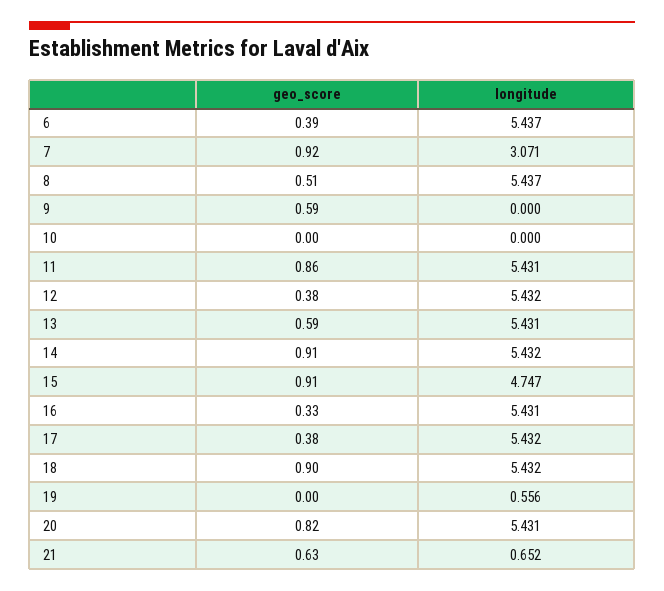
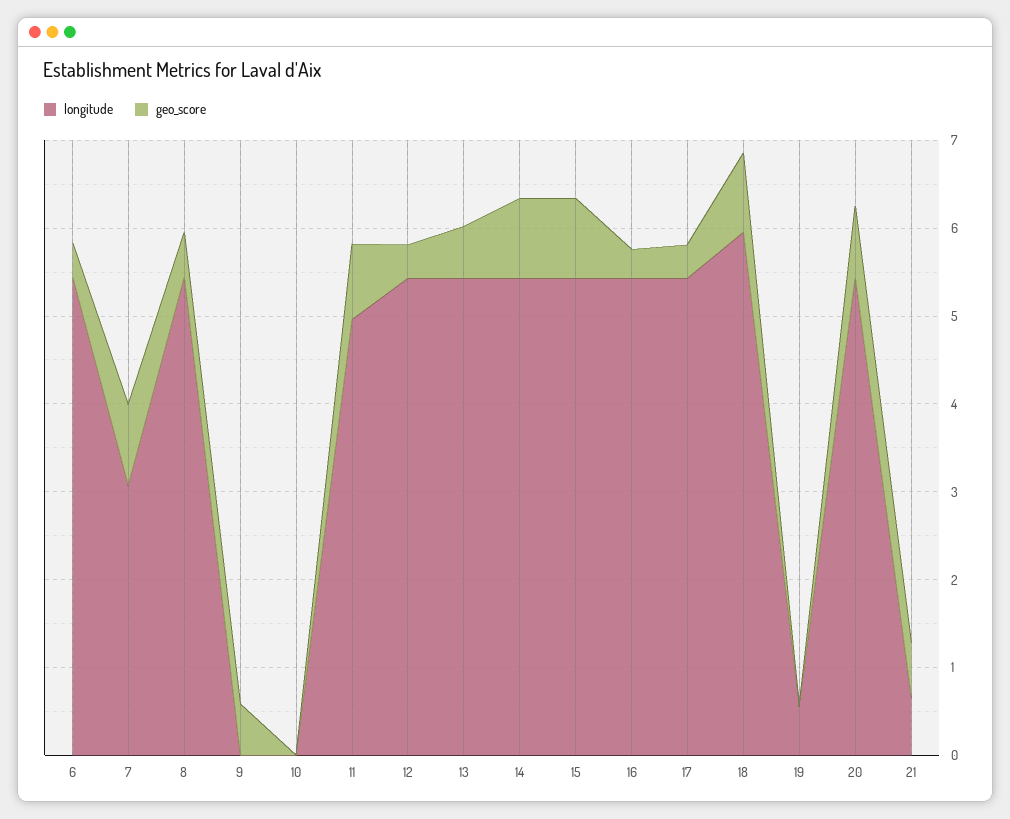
  {
    "geo_score": {
      "6": 0.39,
      "7": 0.92,
      "8": 0.51,
      "9": 0.59,
      "10": 0,
      "11": 0.86,
      "12": 0.38,
      "13": 0.59,
      "14": 0.91,
      "15": 0.91,
      "16": 0.33,
      "17": 0.38,
      "18": 0.9,
      "19": 0,
      "20": 0.82,
      "21": 0.63
    },
    "longitude": {
      "6": 5.437,
      "7": 3.071,
      "8": 5.437,
      "9": 0,
      "10": 0,
-     "11": 5.431,
+     "11": 5,
      "12": 5.432,
      "13": 5.431,
      "14": 5.432,
-     "15": 4.747,
+     "15": 5.4,
      "16": 5.431,
      "17": 5.432,
-     "18": 5.432,
+     "18": 6,
      "19": 0.556,
      "20": 5.431,
      "21": 0.652
    }
  }

